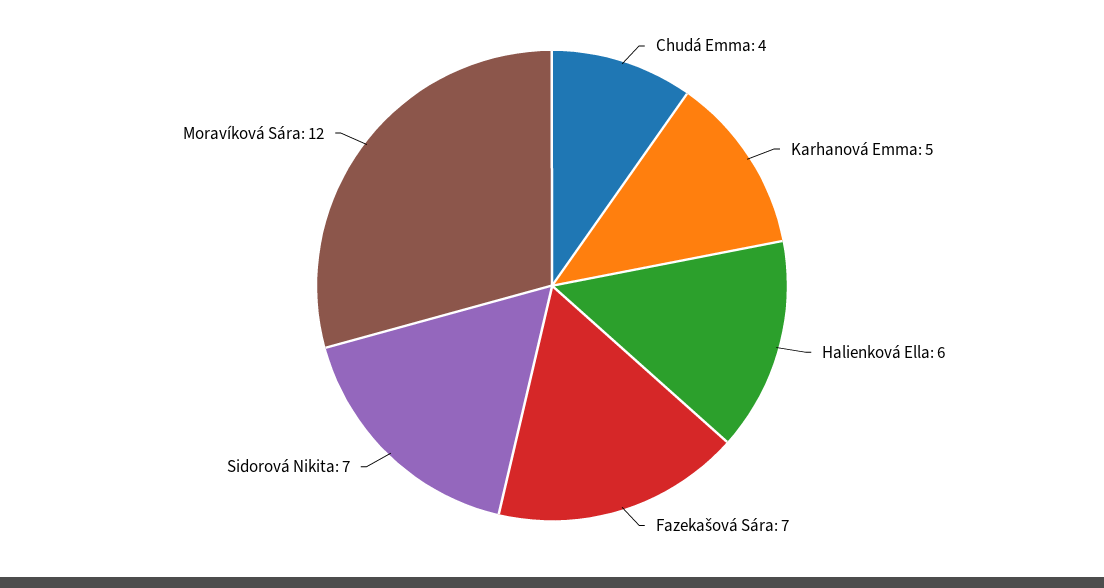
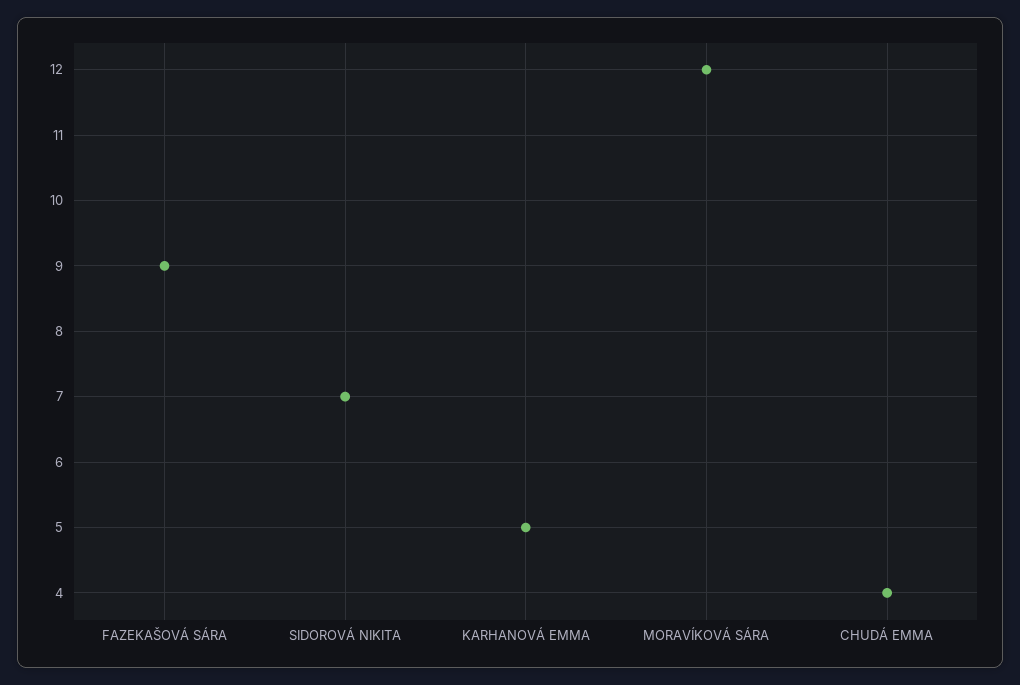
  {
    "Chudá Emma": 4,
    "Karhanová Emma": 5,
-   "Halienková Ella": 6,
-   "Fazekašová Sára": 7,
+   "Fazekašová Sára": 9,
    "Sidorová Nikita": 7,
    "Moravíková Sára": 12
  }

